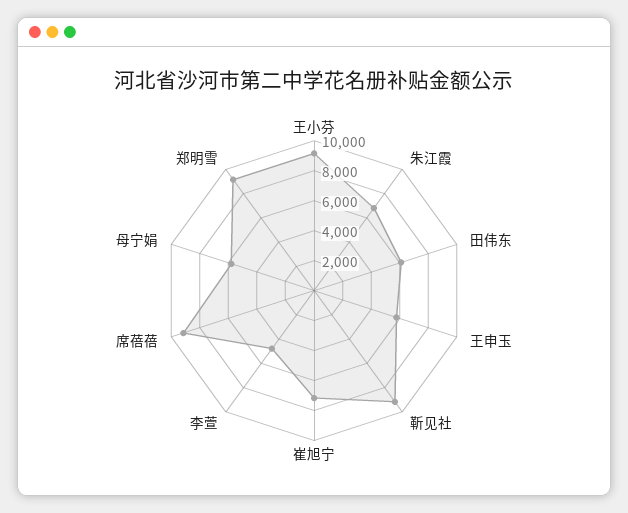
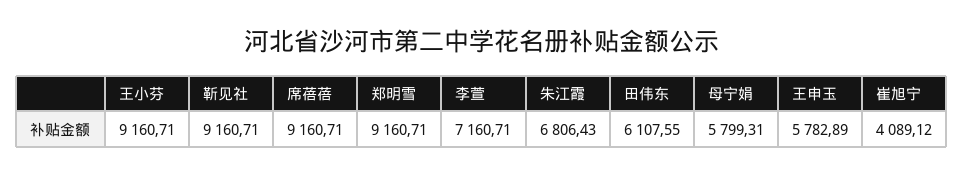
  {
    "王小芬": 9160.71,
    "朱江霞": 6806.43,
    "田伟东": 6107.55,
    "王申玉": 5782.89,
    "靳见社": 9160.71,
-   "崔旭宁": 7000,
+   "崔旭宁": 4089.12,
-   "李萱": 5000,
+   "李萱": 7160.71,
    "席蓓蓓": 9160.71,
    "母宁娟": 5799.31,
    "郑明雪": 9160.71
  }

